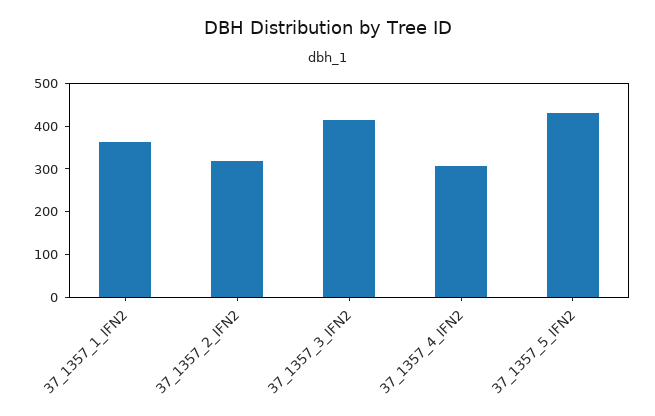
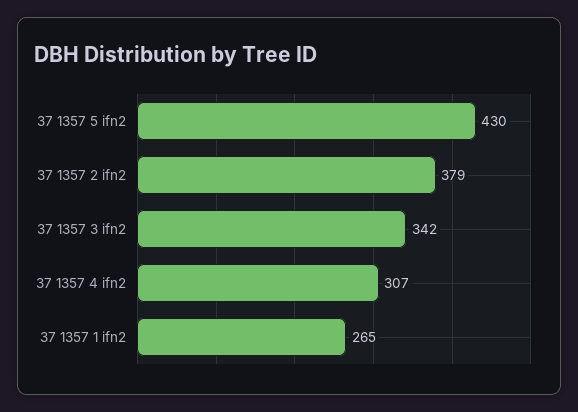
  {
-   "37_1357_1_IFN2": 360,
+   "37_1357_1_IFN2": 265,
-   "37_1357_2_IFN2": 320,
+   "37_1357_2_IFN2": 379,
-   "37_1357_3_IFN2": 420,
+   "37_1357_3_IFN2": 342,
    "37_1357_4_IFN2": 307,
    "37_1357_5_IFN2": 430
  }

